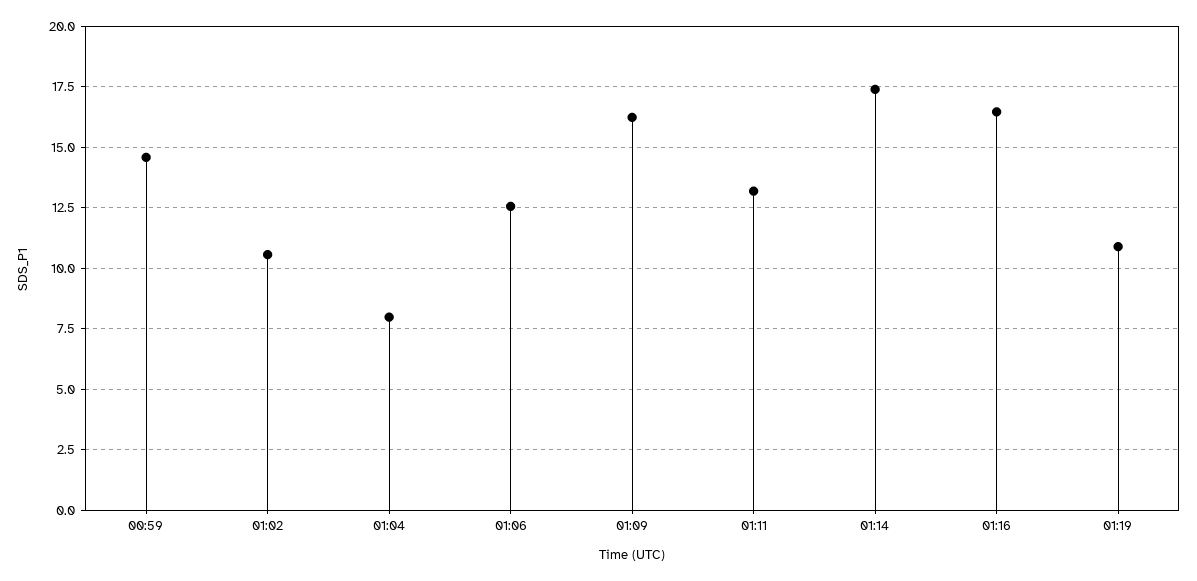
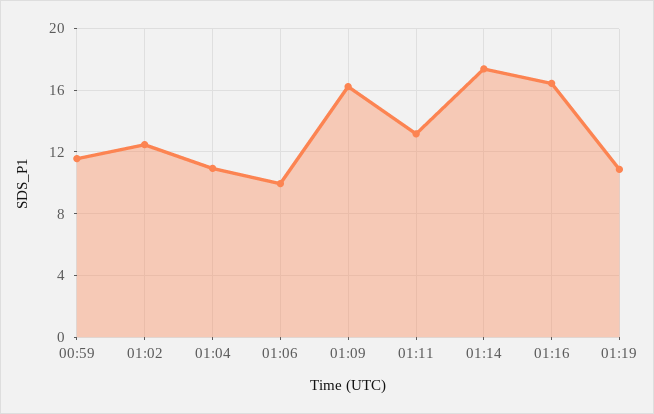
  {
-   "00:59": 14.5,
+   "00:59": 11.5,
-   "01:02": 10.5,
+   "01:02": 12.5,
-   "01:04": 8,
+   "01:04": 11,
-   "01:06": 12.5,
+   "01:06": 10,
    "01:09": 16.25,
    "01:11": 13.25,
    "01:14": 17.5,
    "01:16": 16.5,
    "01:19": 11
  }

